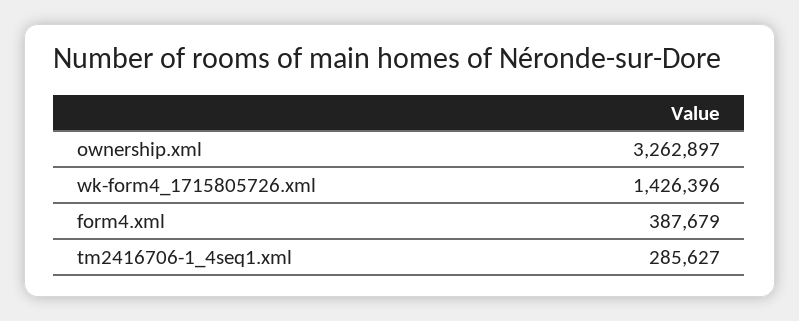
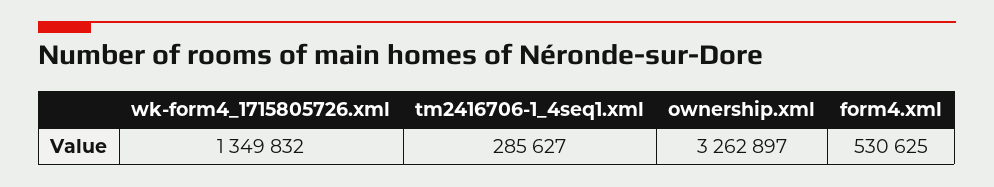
  {
    "ownership.xml": 3262897,
-   "wk-form4_1715805726.xml": 1426396,
+   "wk-form4_1715805726.xml": 1349832,
-   "form4.xml": 387679,
+   "form4.xml": 530625,
    "tm2416706-1_4seq1.xml": 285627
  }

